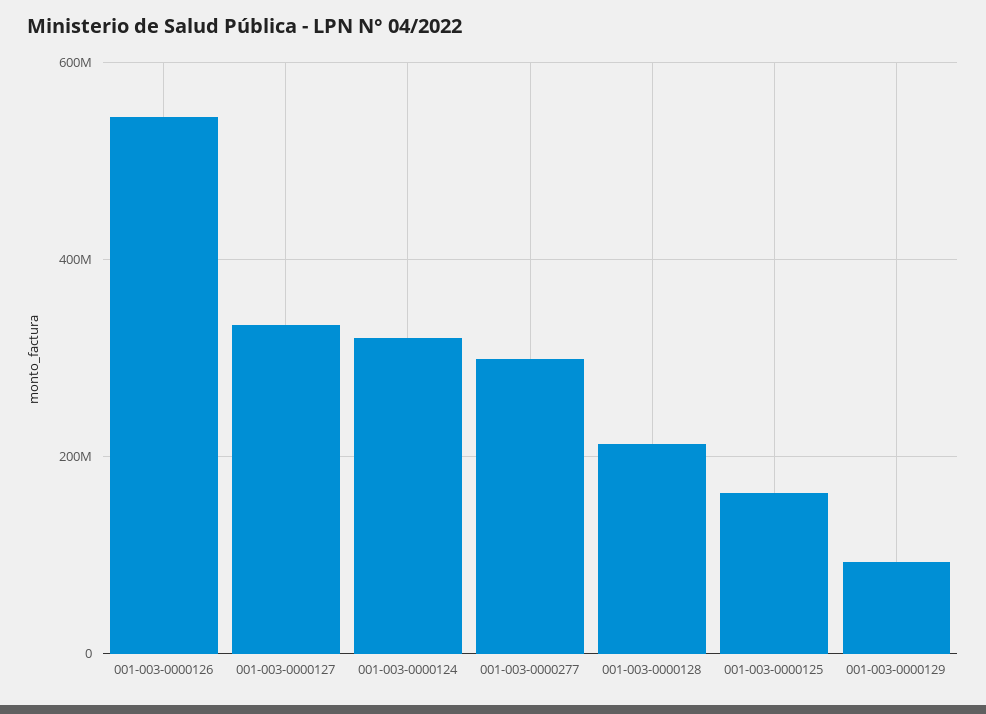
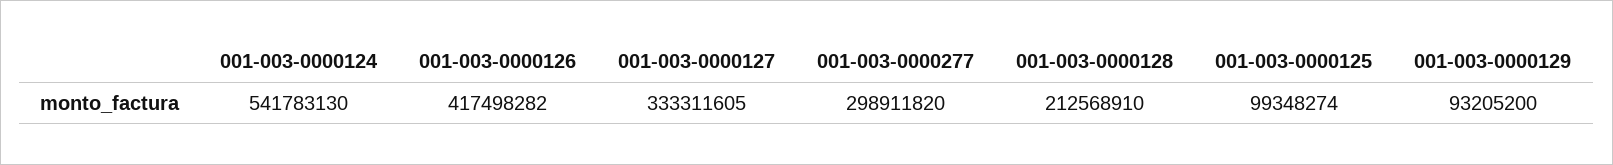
  {
-   "001-003-0000126": 540000000,
+   "001-003-0000126": 417498282,
    "001-003-0000127": 333311605,
-   "001-003-0000124": 320000000,
+   "001-003-0000124": 541783130,
    "001-003-0000277": 298911820,
    "001-003-0000128": 212568910,
-   "001-003-0000125": 160000000,
+   "001-003-0000125": 99348274,
    "001-003-0000129": 93205200
  }

